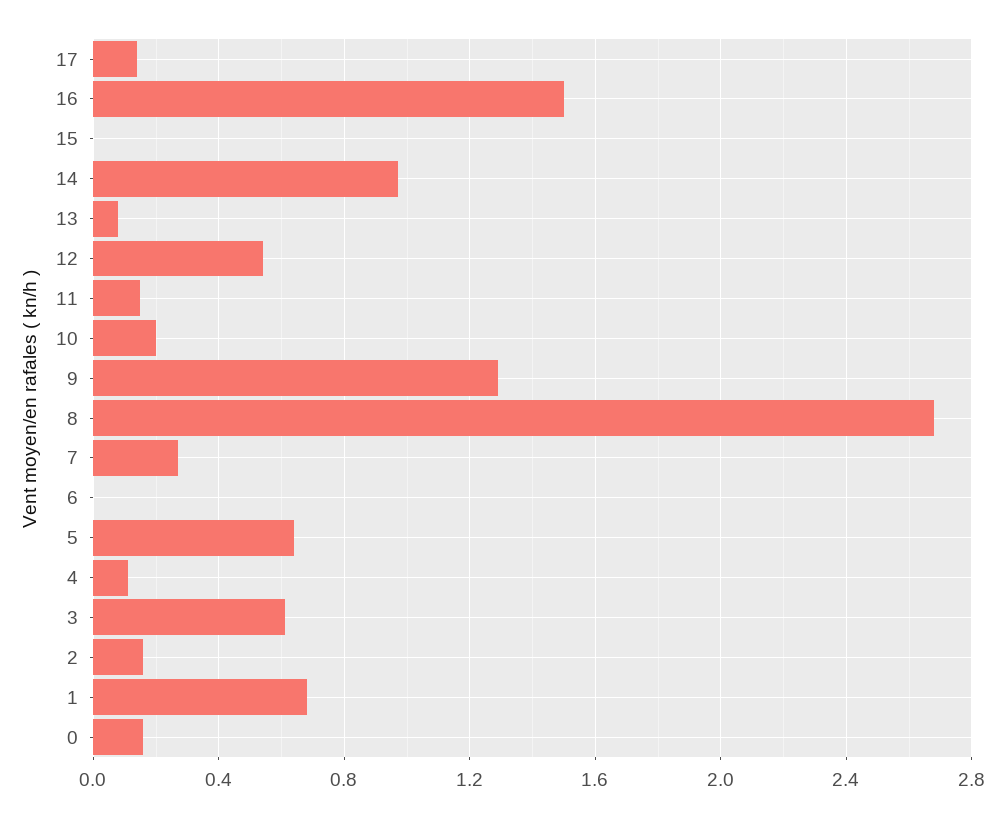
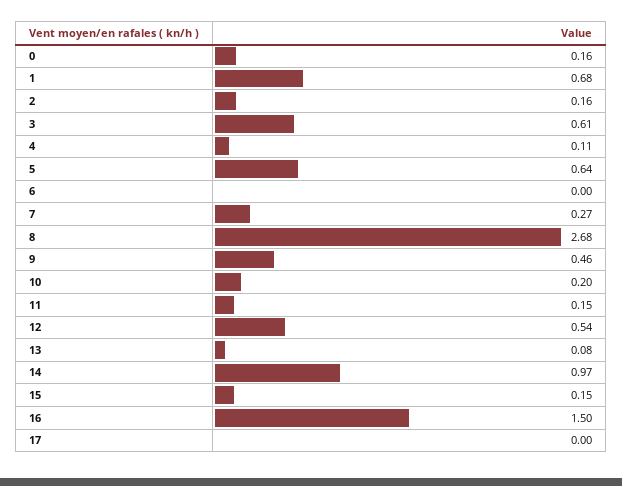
  {
-   "17": 0.15,
+   "17": 0,
    "16": 1.5,
-   "15": 0,
+   "15": 0.15,
    "14": 0.97,
    "13": 0.08,
    "12": 0.54,
    "11": 0.15,
    "10": 0.2,
-   "9": 1.3,
+   "9": 0.46,
    "8": 2.68,
    "7": 0.27,
    "6": 0,
    "5": 0.64,
    "4": 0.11,
    "3": 0.61,
    "2": 0.16,
    "1": 0.68,
    "0": 0.16
  }

